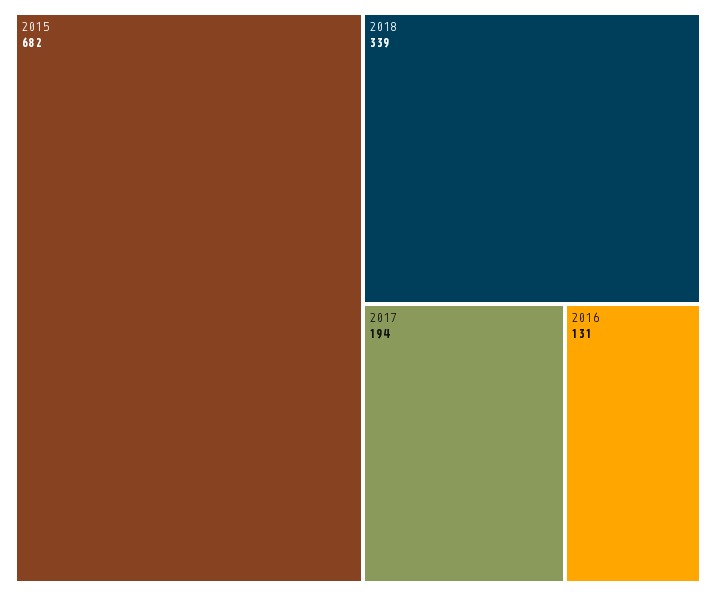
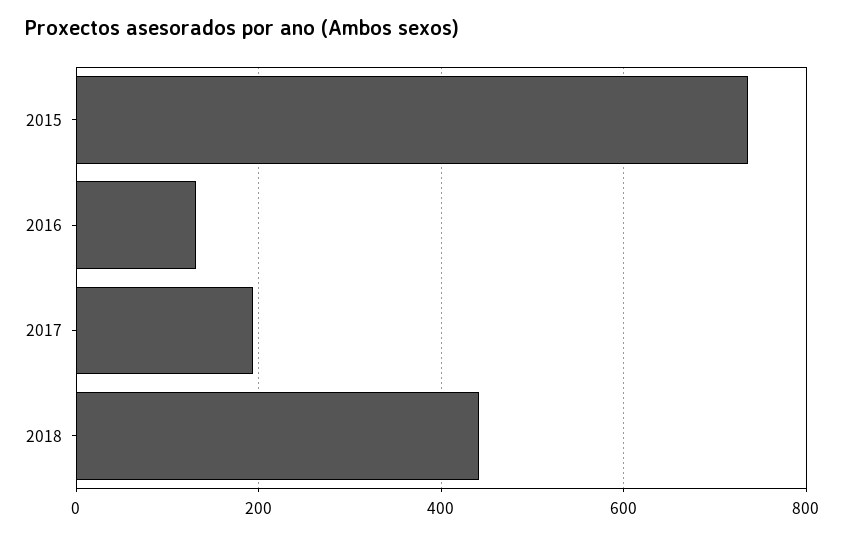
  {
-   "2015": 682,
+   "2015": 740,
-   "2018": 339,
+   "2018": 440,
    "2017": 194,
    "2016": 131
  }

